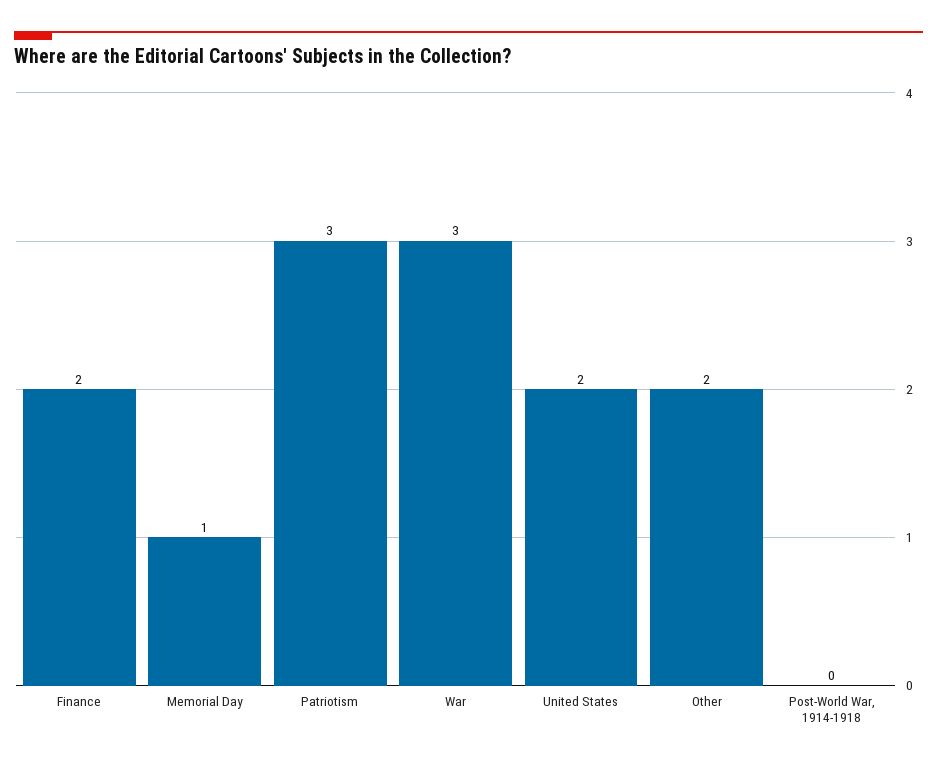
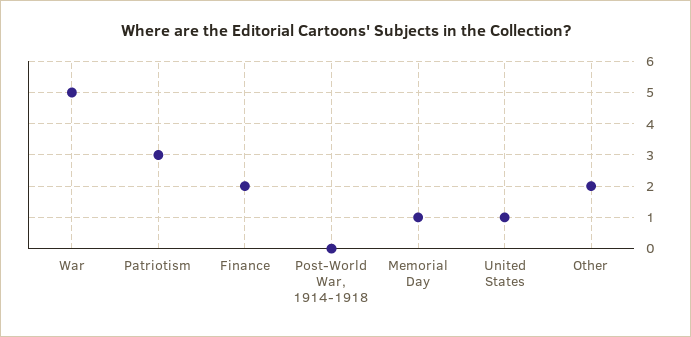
  {
    "Finance": 2,
    "Memorial Day": 1,
    "Patriotism": 3,
-   "War": 3,
+   "War": 5,
-   "United States": 2,
+   "United States": 1,
    "Other": 2,
    "Post-World War, 1914-1918": 0
  }

